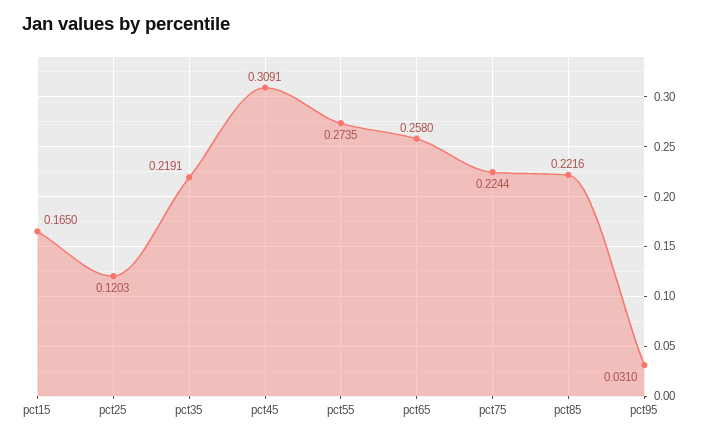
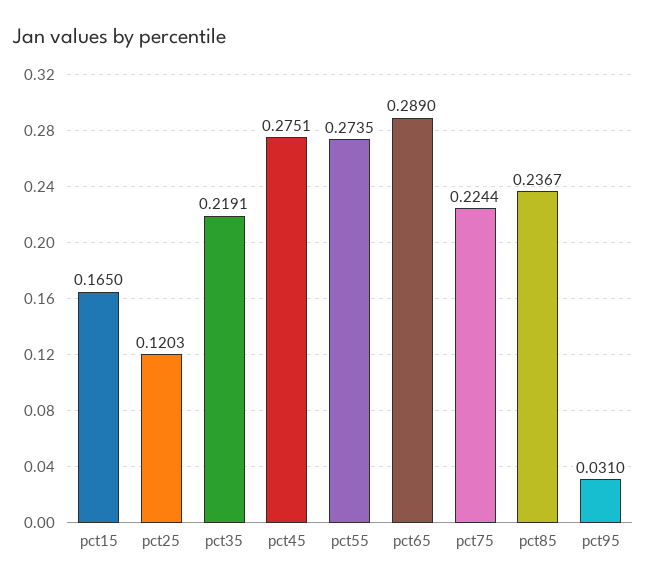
  {
    "pct15": 0.165,
    "pct25": 0.1203,
    "pct35": 0.2191,
-   "pct45": 0.3091,
+   "pct45": 0.2751,
    "pct55": 0.2735,
-   "pct65": 0.258,
+   "pct65": 0.289,
    "pct75": 0.2244,
-   "pct85": 0.2216,
+   "pct85": 0.2367,
    "pct95": 0.031
  }

